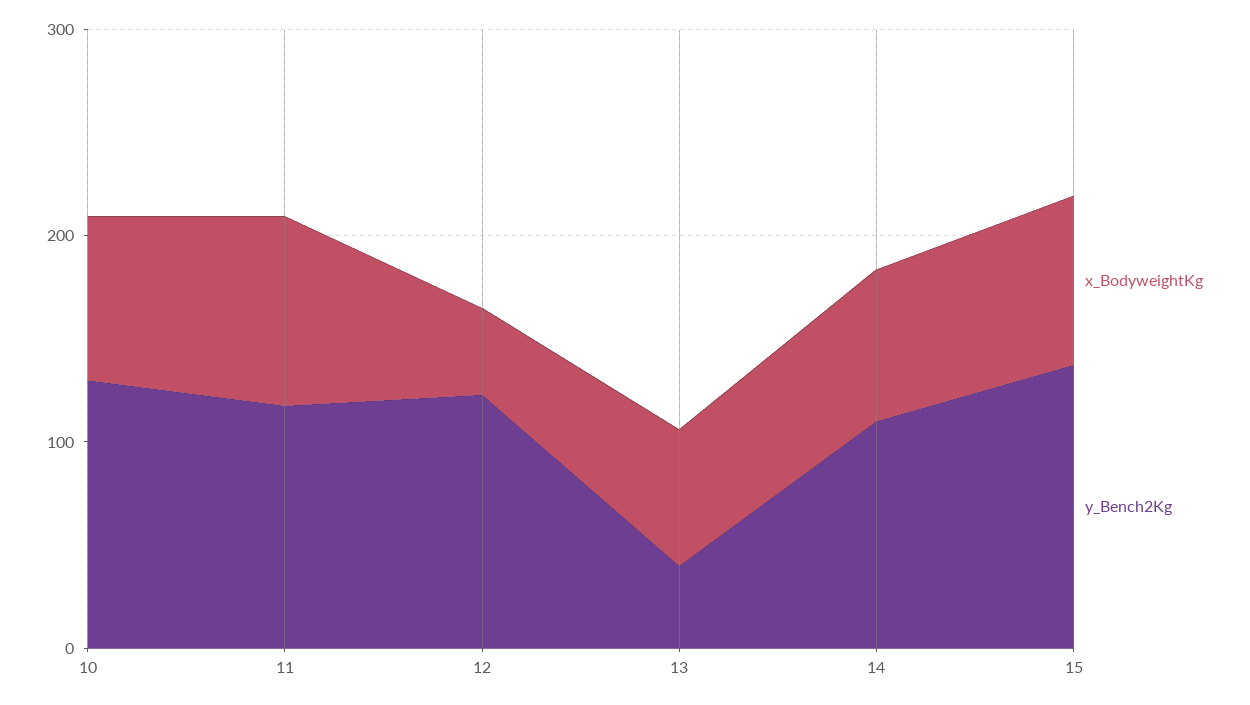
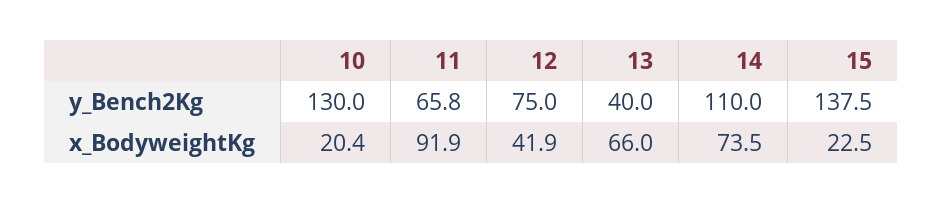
  {
    "x_BodyweightKg": {
-     "10": 80,
+     "10": 20.4,
      "11": 91.9,
      "12": 41.9,
      "13": 66,
      "14": 73.5,
-     "15": 80
+     "15": 22.5
    },
    "y_Bench2Kg": {
      "10": 130,
-     "11": 120,
+     "11": 65.8,
-     "12": 120,
+     "12": 75,
      "13": 40,
      "14": 110,
      "15": 137.5
    }
  }

